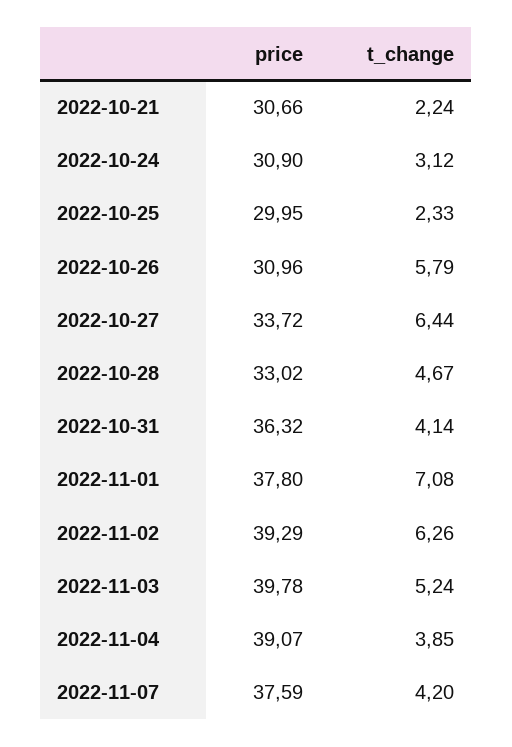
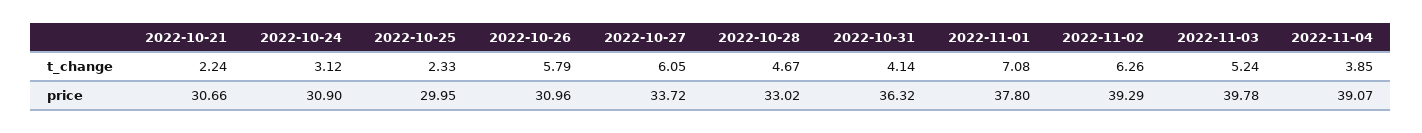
  {
    "price": {
      "2022-10-21": 30.66,
      "2022-10-24": 30.9,
      "2022-10-25": 29.95,
      "2022-10-26": 30.96,
      "2022-10-27": 33.72,
      "2022-10-28": 33.02,
      "2022-10-31": 36.32,
      "2022-11-01": 37.8,
      "2022-11-02": 39.29,
      "2022-11-03": 39.78,
-     "2022-11-04": 39.07,
+     "2022-11-04": 39.07
-     "2022-11-07": 37.59
    },
    "t_change": {
      "2022-10-21": 2.24,
      "2022-10-24": 3.12,
      "2022-10-25": 2.33,
      "2022-10-26": 5.79,
-     "2022-10-27": 6.44,
+     "2022-10-27": 6.05,
      "2022-10-28": 4.67,
      "2022-10-31": 4.14,
      "2022-11-01": 7.08,
      "2022-11-02": 6.26,
      "2022-11-03": 5.24,
-     "2022-11-04": 3.85,
+     "2022-11-04": 3.85
-     "2022-11-07": 4.2
    }
  }

